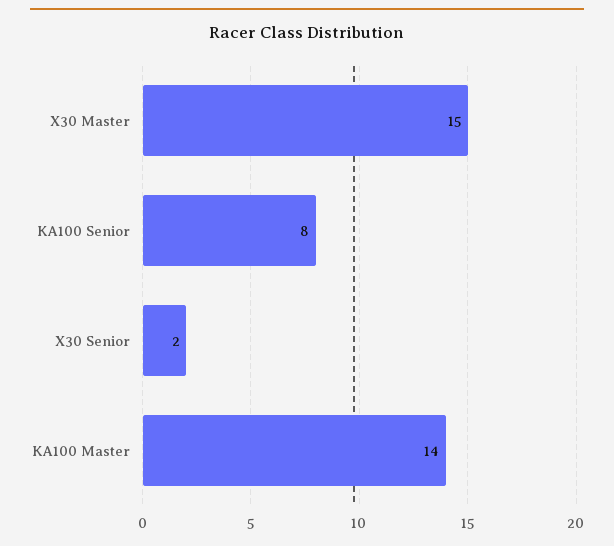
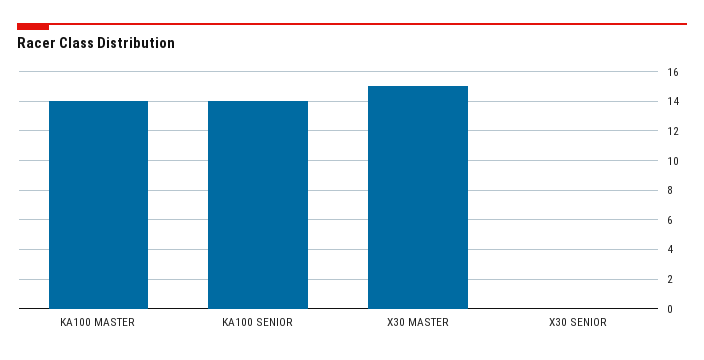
  {
    "X30 Master": 15,
-   "KA100 Senior": 8,
+   "KA100 Senior": 14,
-   "X30 Senior": 2,
+   "X30 Senior": 0,
    "KA100 Master": 14
  }

